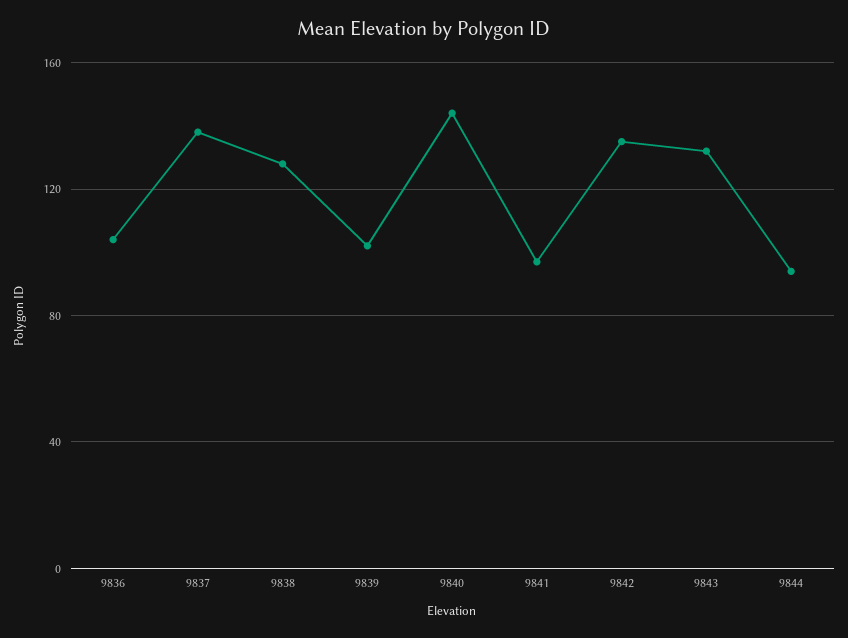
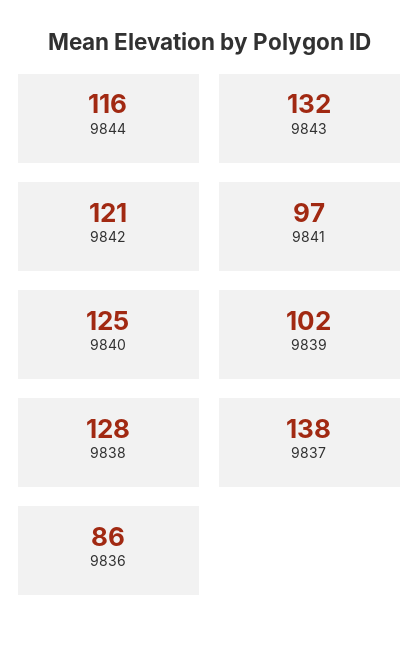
  {
-   "9836": 105,
+   "9836": 86,
    "9837": 138,
    "9838": 128,
    "9839": 102,
-   "9840": 145,
+   "9840": 125,
    "9841": 97,
-   "9842": 135,
+   "9842": 121,
    "9843": 132,
-   "9844": 95
+   "9844": 116
  }

